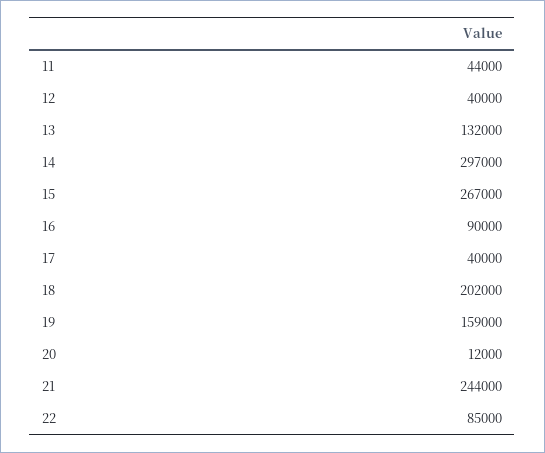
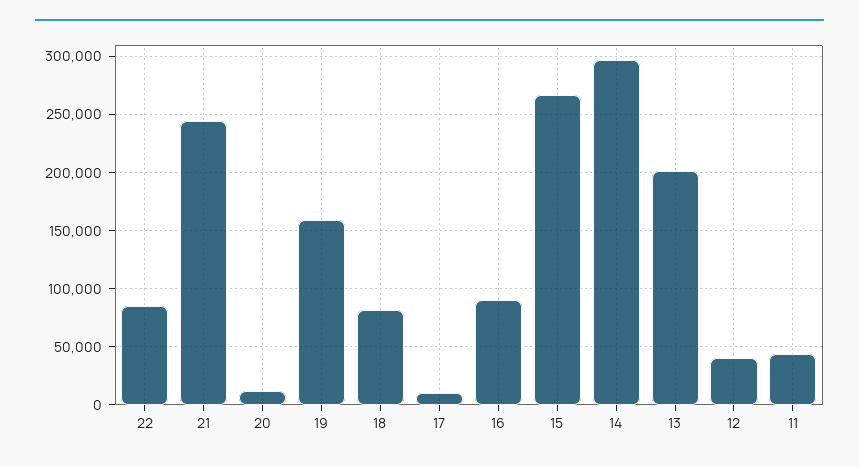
  {
    "11": 44000,
    "12": 40000,
-   "13": 132000,
+   "13": 200000,
    "14": 297000,
    "15": 267000,
    "16": 90000,
-   "17": 40000,
+   "17": 10000,
-   "18": 202000,
+   "18": 80000,
    "19": 159000,
    "20": 12000,
    "21": 244000,
    "22": 85000
  }

